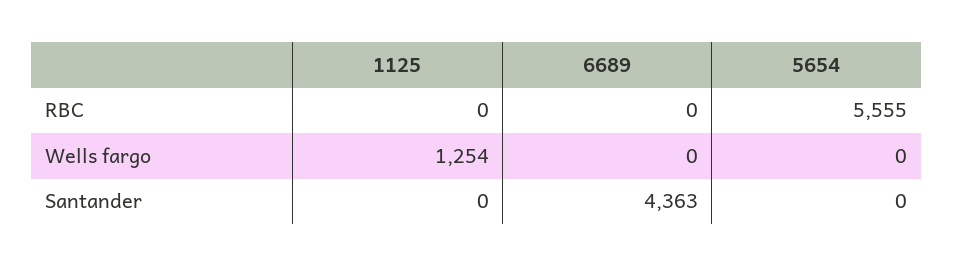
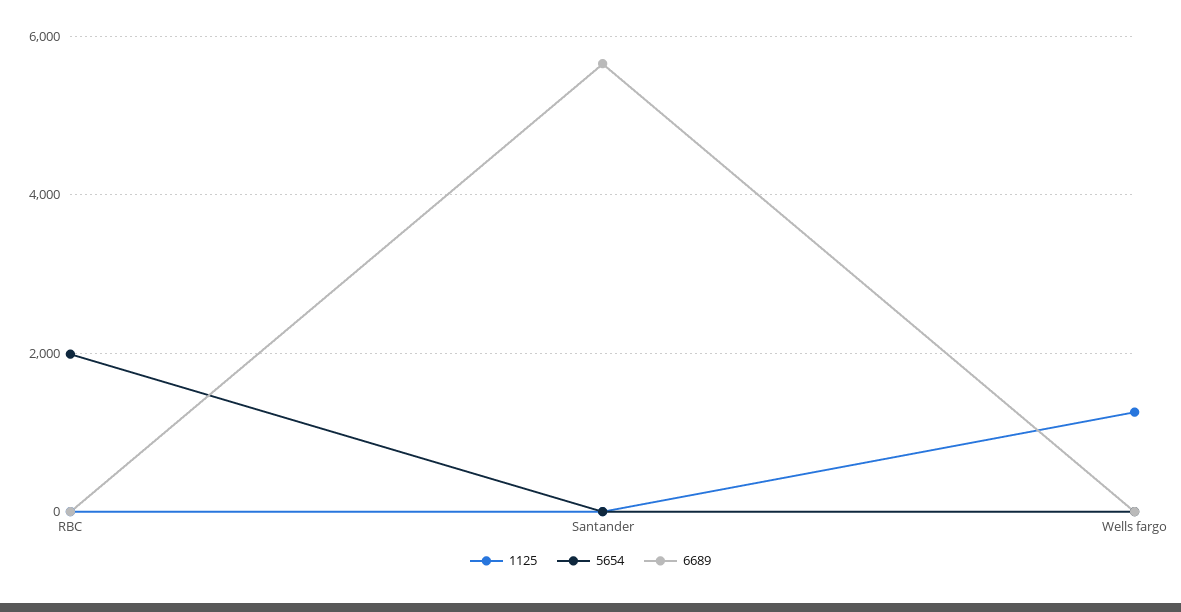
  {
    "1125": {
      "RBC": 0,
      "Wells fargo": 1254,
      "Santander": 0
    },
    "6689": {
      "RBC": 0,
      "Wells fargo": 0,
-     "Santander": 4363
+     "Santander": 5600
    },
    "5654": {
-     "RBC": 5555,
+     "RBC": 2000,
      "Wells fargo": 0,
      "Santander": 0
    }
  }

